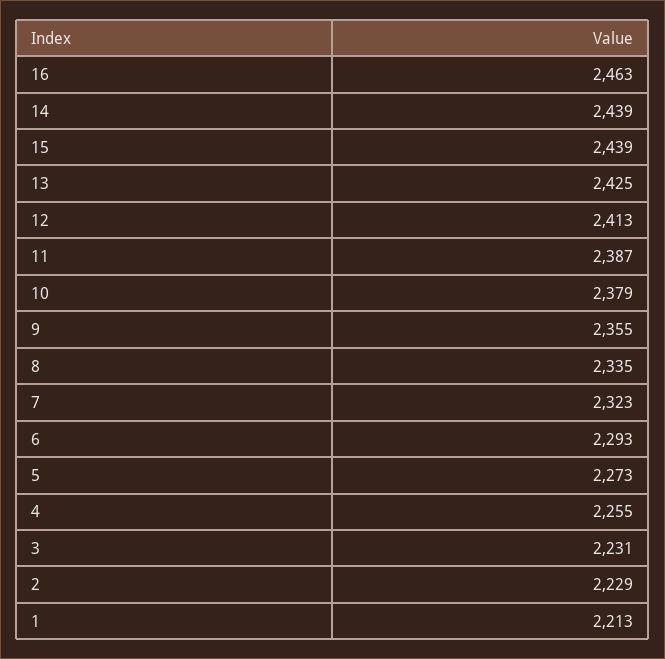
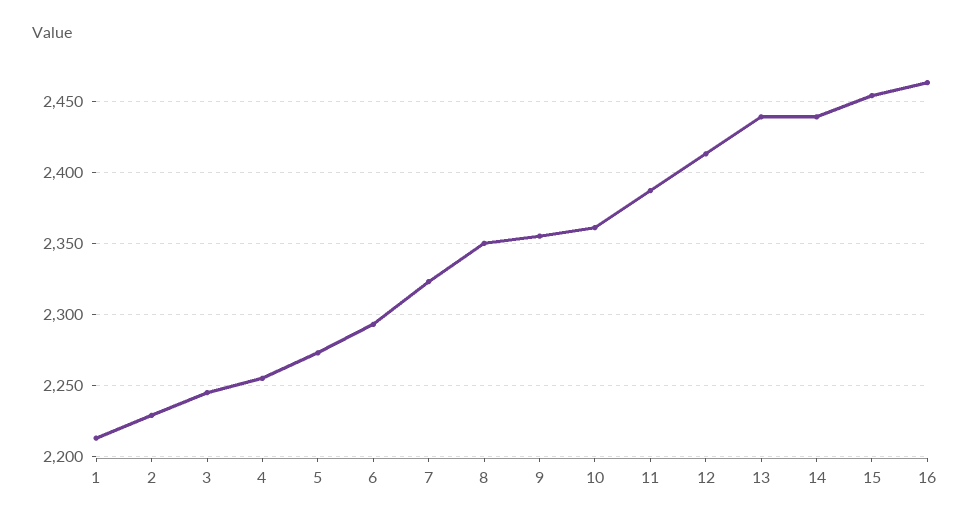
  {
    "16": 2463,
    "14": 2439,
-   "15": 2439,
+   "15": 2455,
-   "13": 2425,
+   "13": 2440,
    "12": 2413,
    "11": 2387,
-   "10": 2379,
+   "10": 2360,
    "9": 2355,
-   "8": 2335,
+   "8": 2350,
    "7": 2323,
    "6": 2293,
    "5": 2273,
    "4": 2255,
-   "3": 2231,
+   "3": 2245,
    "2": 2229,
    "1": 2213
  }

